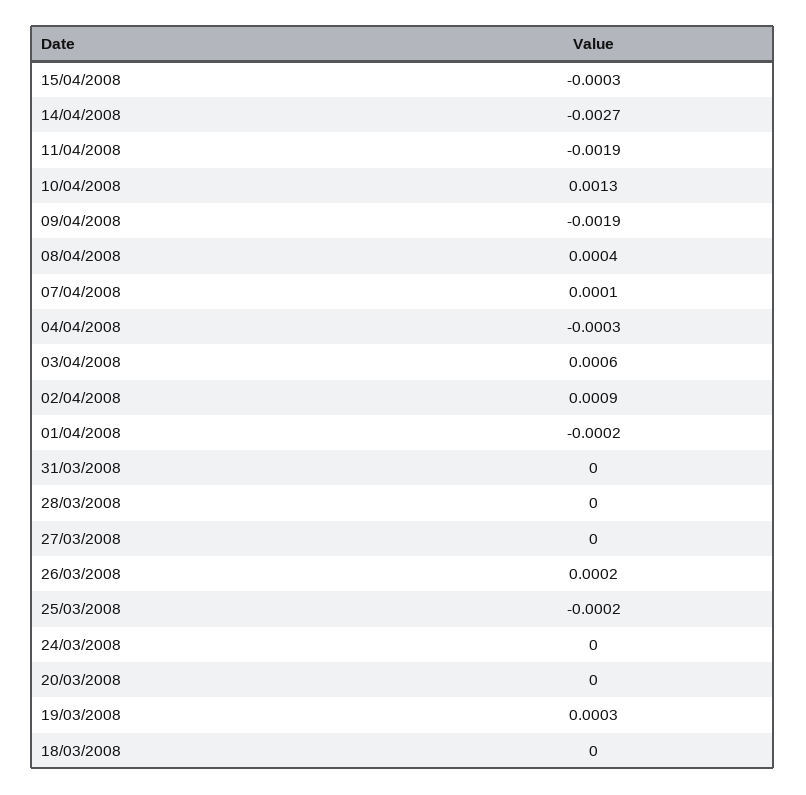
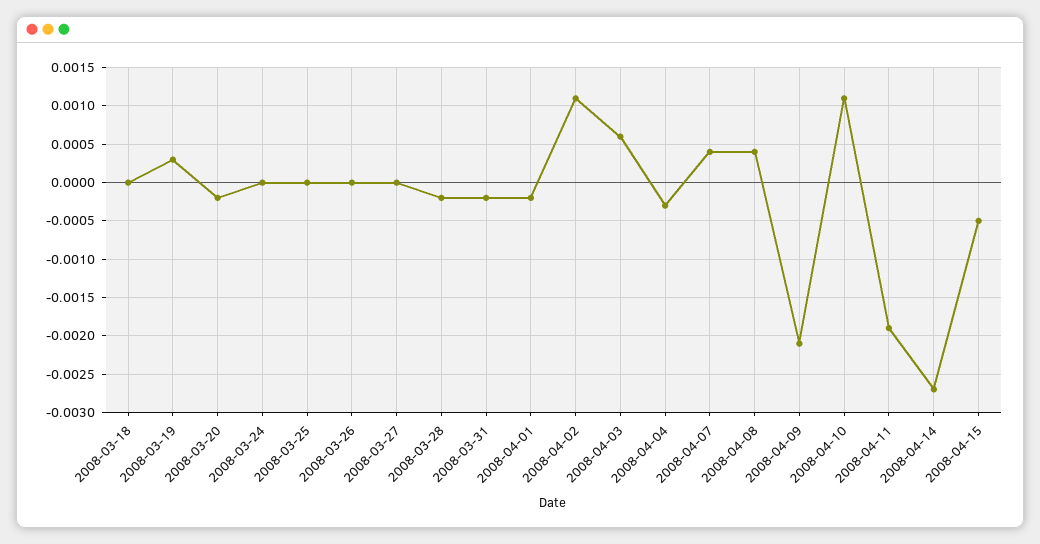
  {
-   "15/04/2008": -0.0003,
+   "15/04/2008": -0.0005,
    "14/04/2008": -0.0027,
    "11/04/2008": -0.0019,
-   "10/04/2008": 0.0013,
+   "10/04/2008": 0.0011,
-   "09/04/2008": -0.0019,
+   "09/04/2008": -0.0021,
    "08/04/2008": 0.0004,
-   "07/04/2008": 0.0001,
+   "07/04/2008": 0.0004,
    "04/04/2008": -0.0003,
    "03/04/2008": 0.0006,
-   "02/04/2008": 0.0009,
+   "02/04/2008": 0.0011,
    "01/04/2008": -0.0002,
-   "31/03/2008": 0,
+   "31/03/2008": -0.0002,
-   "28/03/2008": 0,
+   "28/03/2008": -0.0002,
    "27/03/2008": 0,
-   "26/03/2008": 0.0002,
+   "26/03/2008": 0,
-   "25/03/2008": -0.0002,
+   "25/03/2008": 0,
    "24/03/2008": 0,
-   "20/03/2008": 0,
+   "20/03/2008": -0.0002,
    "19/03/2008": 0.0003,
    "18/03/2008": 0
  }

